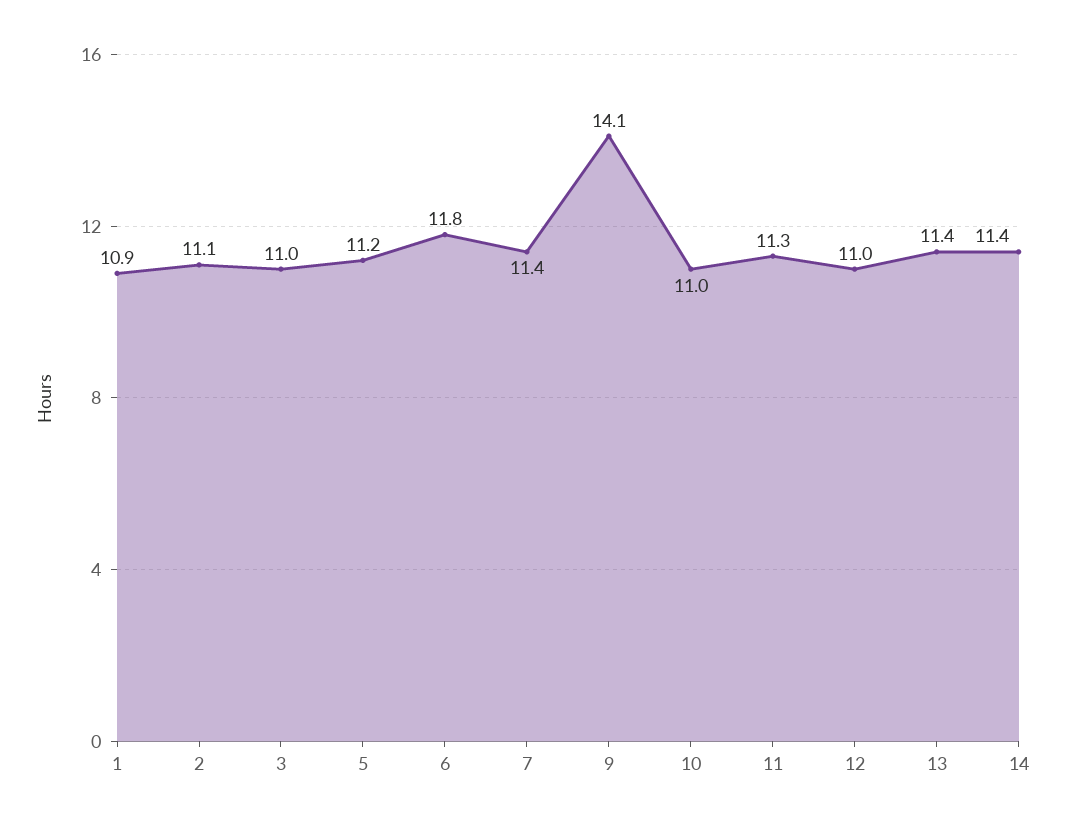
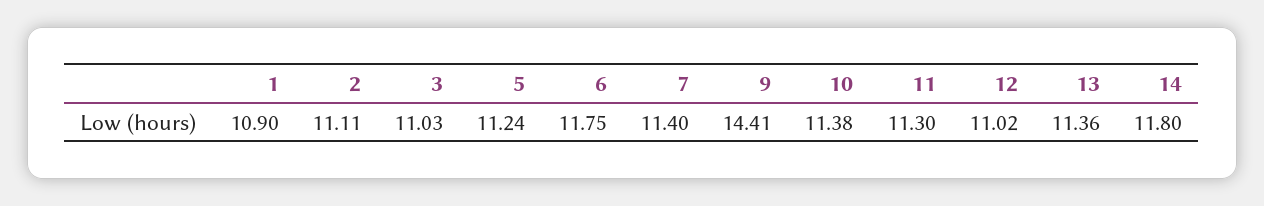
  {
    "1": 10.9,
    "2": 11.11,
    "3": 11.03,
    "5": 11.24,
    "6": 11.75,
    "7": 11.4,
-   "9": 14.1,
+   "9": 14.41,
-   "10": 11,
+   "10": 11.38,
    "11": 11.3,
    "12": 11.02,
    "13": 11.36,
-   "14": 11.4
+   "14": 11.8
  }

